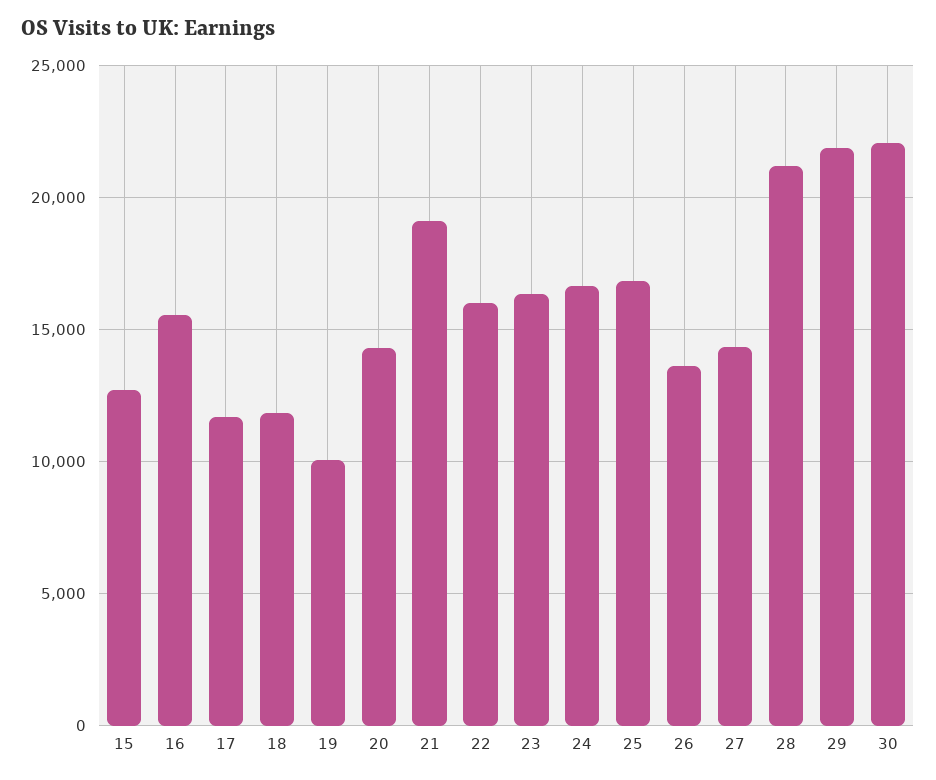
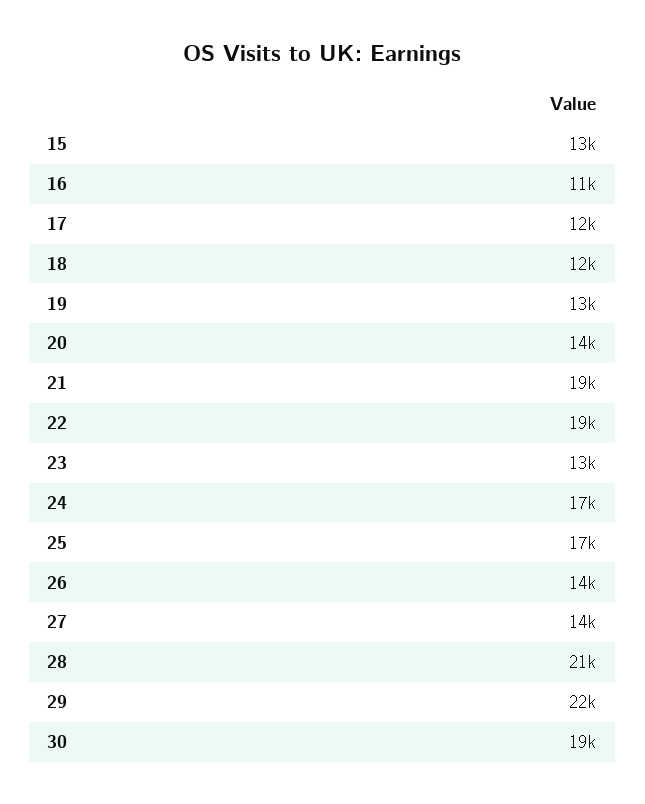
  {
    "15": 13000,
-   "16": 15500,
+   "16": 11000,
    "17": 12000,
    "18": 12000,
-   "19": 10000,
+   "19": 13000,
    "20": 14000,
    "21": 19000,
-   "22": 16000,
+   "22": 19000,
-   "23": 16500,
+   "23": 13000,
    "24": 17000,
    "25": 17000,
    "26": 14000,
    "27": 14000,
    "28": 21000,
    "29": 22000,
-   "30": 22000
+   "30": 19000
  }

